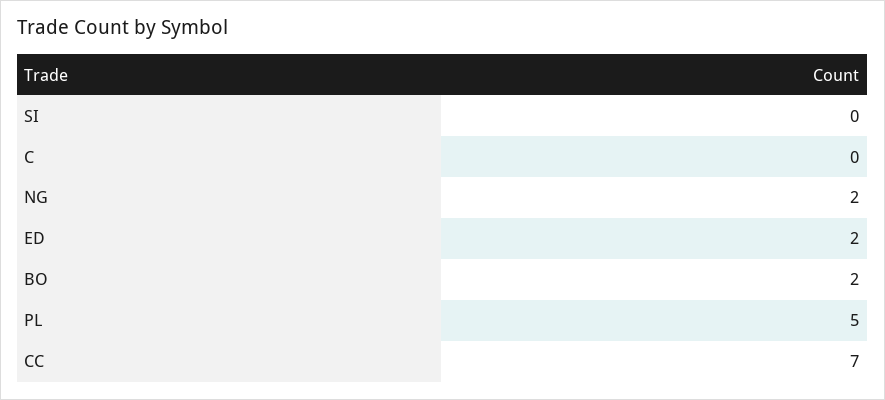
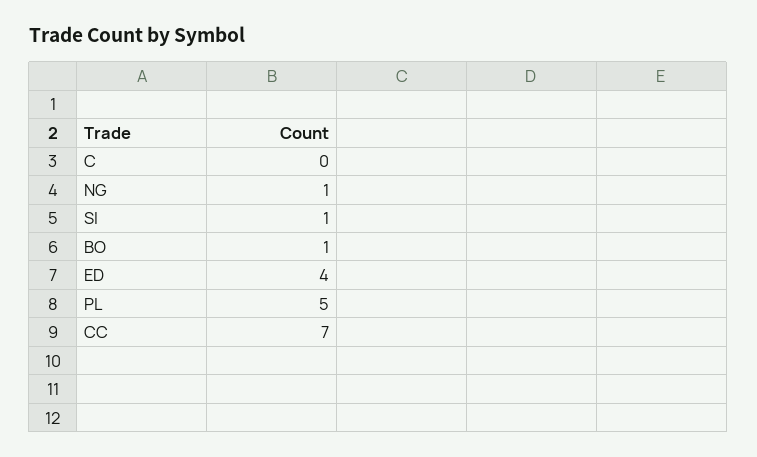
  {
-   "SI": 0,
+   "SI": 1,
    "C": 0,
-   "NG": 2,
+   "NG": 1,
-   "ED": 2,
+   "ED": 4,
-   "BO": 2,
+   "BO": 1,
    "PL": 5,
    "CC": 7
  }

